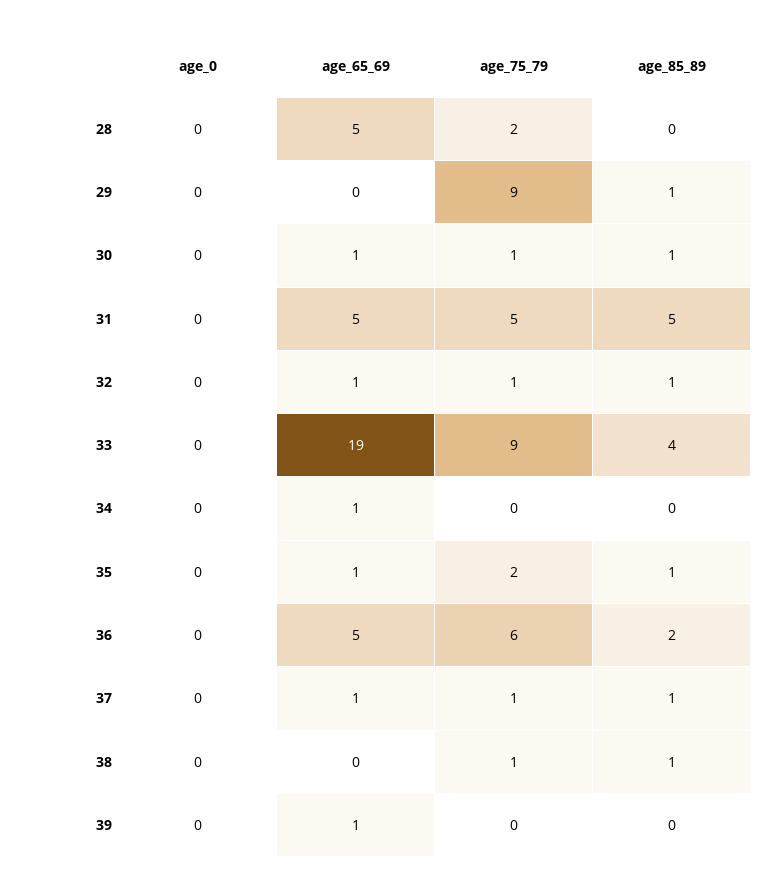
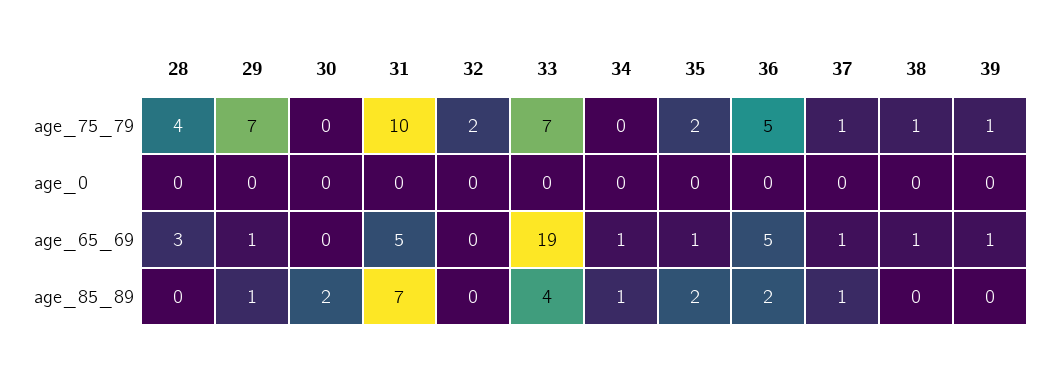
  {
    "age_0": {
      "28": 0,
      "29": 0,
      "30": 0,
      "31": 0,
      "32": 0,
      "33": 0,
      "34": 0,
      "35": 0,
      "36": 0,
      "37": 0,
      "38": 0,
      "39": 0
    },
    "age_65_69": {
-     "28": 5,
+     "28": 3,
-     "29": 0,
+     "29": 1,
-     "30": 1,
+     "30": 0,
      "31": 5,
-     "32": 1,
+     "32": 0,
      "33": 19,
      "34": 1,
      "35": 1,
      "36": 5,
      "37": 1,
-     "38": 0,
+     "38": 1,
      "39": 1
    },
    "age_75_79": {
-     "28": 2,
+     "28": 4,
-     "29": 9,
+     "29": 7,
-     "30": 1,
+     "30": 0,
-     "31": 5,
+     "31": 10,
-     "32": 1,
+     "32": 2,
-     "33": 9,
+     "33": 7,
      "34": 0,
      "35": 2,
-     "36": 6,
+     "36": 5,
      "37": 1,
      "38": 1,
-     "39": 0
+     "39": 1
    },
    "age_85_89": {
      "28": 0,
      "29": 1,
-     "30": 1,
+     "30": 2,
-     "31": 5,
+     "31": 7,
-     "32": 1,
+     "32": 0,
      "33": 4,
-     "34": 0,
+     "34": 1,
-     "35": 1,
+     "35": 2,
      "36": 2,
      "37": 1,
-     "38": 1,
+     "38": 0,
      "39": 0
    }
  }

